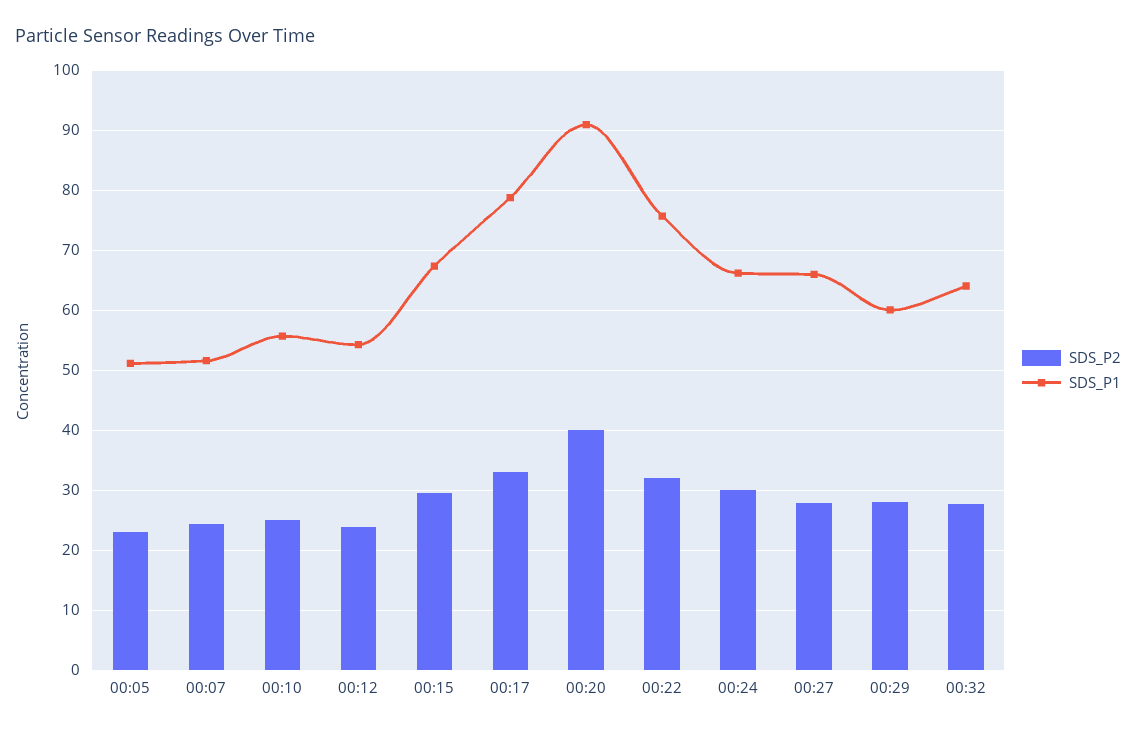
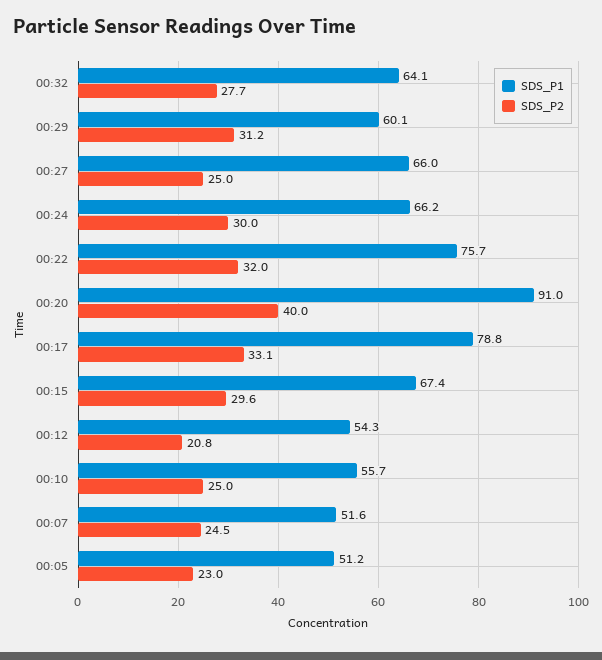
  {
    "SDS_P2": {
      "00:05": 23,
      "00:07": 24.5,
      "00:10": 25,
-     "00:12": 24,
+     "00:12": 20.8,
      "00:15": 29.6,
      "00:17": 33.1,
      "00:20": 40,
      "00:22": 32,
      "00:24": 30,
-     "00:27": 28,
+     "00:27": 25,
-     "00:29": 28,
+     "00:29": 31.2,
      "00:32": 27.7
    },
    "SDS_P1": {
      "00:05": 51.2,
      "00:07": 51.6,
      "00:10": 55.7,
      "00:12": 54.3,
      "00:15": 67.4,
      "00:17": 78.8,
      "00:20": 91,
      "00:22": 75.7,
      "00:24": 66.2,
      "00:27": 66,
      "00:29": 60.1,
      "00:32": 64.1
    }
  }

